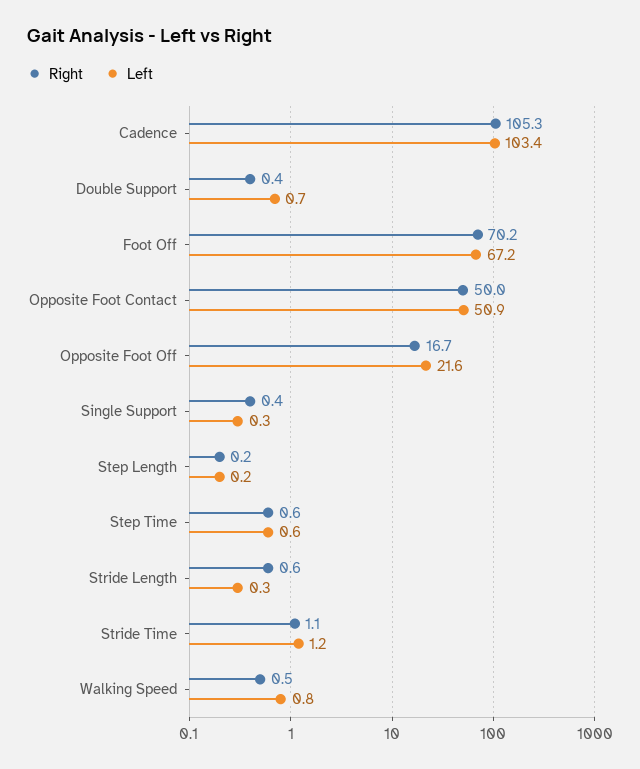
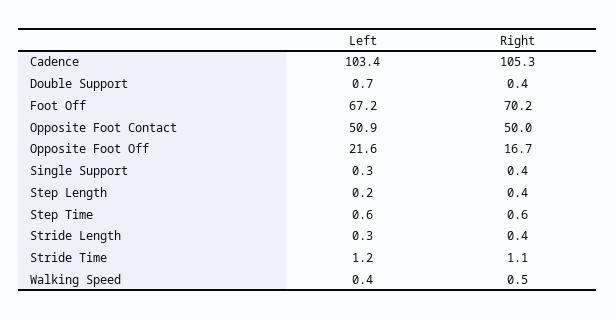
  {
    "Right": {
      "Cadence": 105.3,
      "Double Support": 0.4,
      "Foot Off": 70.2,
      "Opposite Foot Contact": 50,
      "Opposite Foot Off": 16.7,
      "Single Support": 0.4,
-     "Step Length": 0.2,
+     "Step Length": 0.4,
      "Step Time": 0.6,
-     "Stride Length": 0.6,
+     "Stride Length": 0.4,
      "Stride Time": 1.1,
      "Walking Speed": 0.5
    },
    "Left": {
      "Cadence": 103.4,
      "Double Support": 0.7,
      "Foot Off": 67.2,
      "Opposite Foot Contact": 50.9,
      "Opposite Foot Off": 21.6,
      "Single Support": 0.3,
      "Step Length": 0.2,
      "Step Time": 0.6,
      "Stride Length": 0.3,
      "Stride Time": 1.2,
-     "Walking Speed": 0.8
+     "Walking Speed": 0.4
    }
  }

